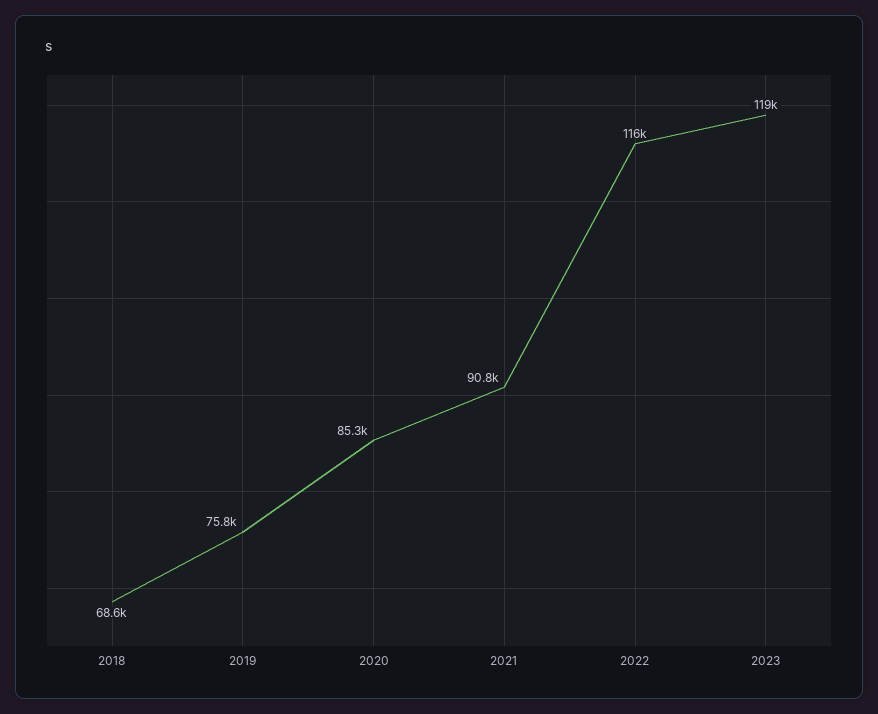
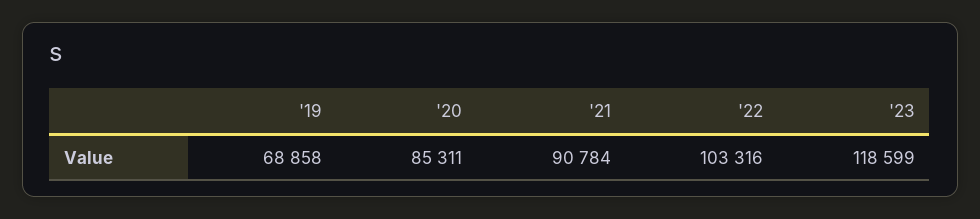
  {
-   "2018": 68600,
-   "2019": 75800,
+   "2019": 68858,
    "2020": 85311,
    "2021": 90784,
-   "2022": 116000,
+   "2022": 103316,
    "2023": 118599
  }

